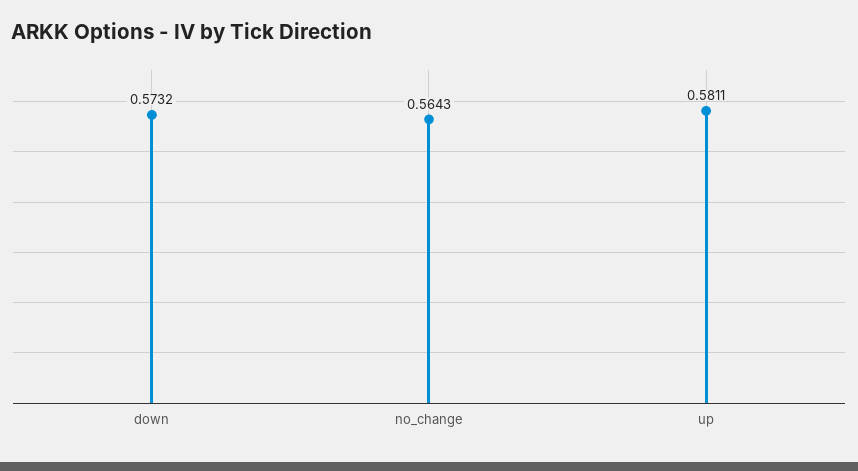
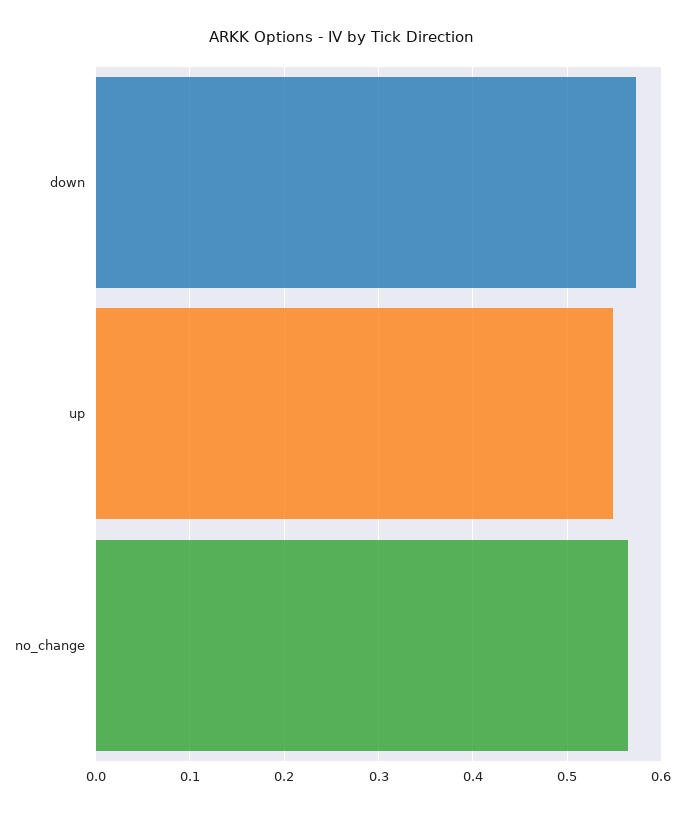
  {
    "down": 0.5732,
    "no_change": 0.5643,
-   "up": 0.5811
+   "up": 0.55
  }

